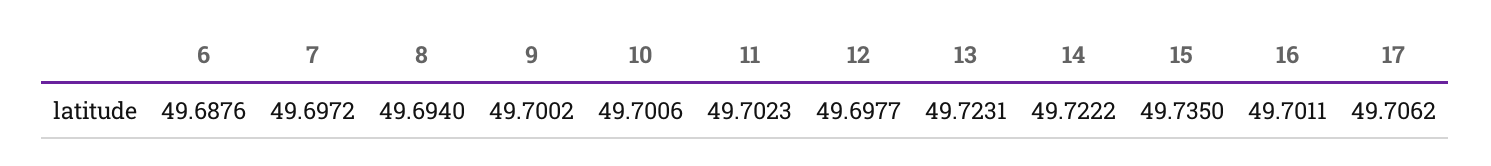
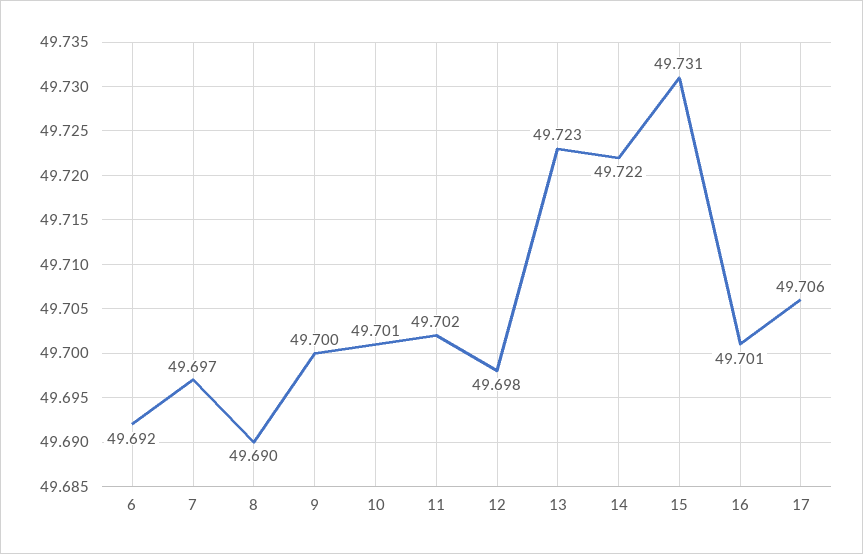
  {
-   "6": 49.6876,
+   "6": 49.692,
    "7": 49.6972,
-   "8": 49.694,
+   "8": 49.69,
    "9": 49.7002,
    "10": 49.7006,
    "11": 49.7023,
    "12": 49.6977,
    "13": 49.7231,
    "14": 49.7222,
-   "15": 49.735,
+   "15": 49.731,
    "16": 49.7011,
    "17": 49.7062
  }

